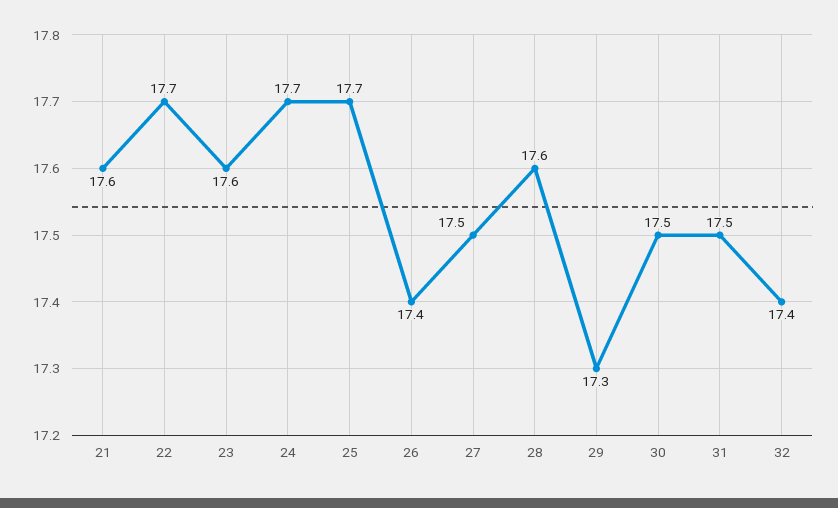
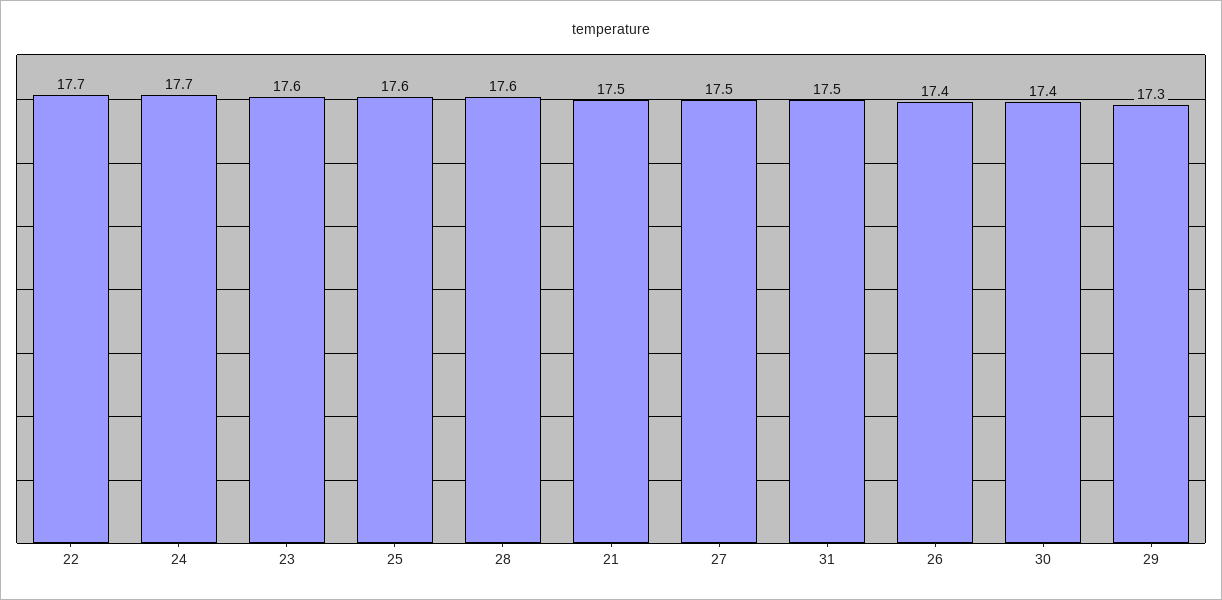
  {
-   "21": 17.6,
+   "21": 17.5,
    "22": 17.7,
    "23": 17.6,
    "24": 17.7,
-   "25": 17.7,
+   "25": 17.6,
    "26": 17.4,
    "27": 17.5,
    "28": 17.6,
    "29": 17.3,
-   "30": 17.5,
+   "30": 17.4,
-   "31": 17.5,
+   "31": 17.5
-   "32": 17.4
  }

